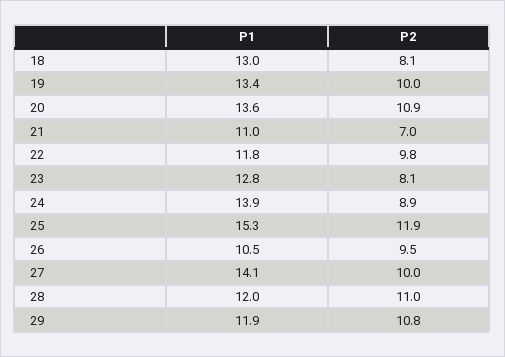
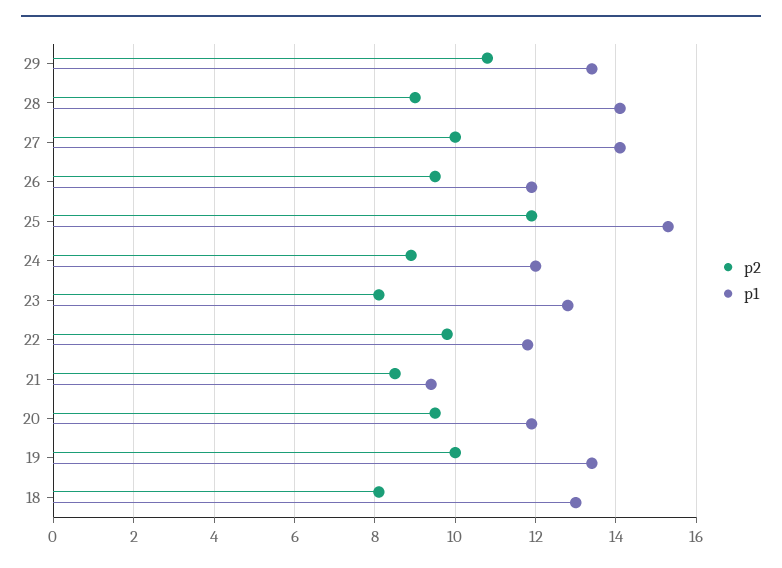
  {
    "P1": {
      "18": 13,
      "19": 13.4,
-     "20": 13.6,
+     "20": 12,
-     "21": 11,
+     "21": 9.5,
      "22": 11.8,
      "23": 12.8,
-     "24": 13.9,
+     "24": 12,
      "25": 15.3,
-     "26": 10.5,
+     "26": 12,
      "27": 14.1,
-     "28": 12,
+     "28": 14,
-     "29": 11.9
+     "29": 13.5
    },
    "P2": {
      "18": 8.1,
      "19": 10,
-     "20": 10.9,
+     "20": 9.5,
-     "21": 7,
+     "21": 8.5,
      "22": 9.8,
      "23": 8.1,
      "24": 8.9,
      "25": 11.9,
      "26": 9.5,
      "27": 10,
-     "28": 11,
+     "28": 9,
      "29": 10.8
    }
  }

